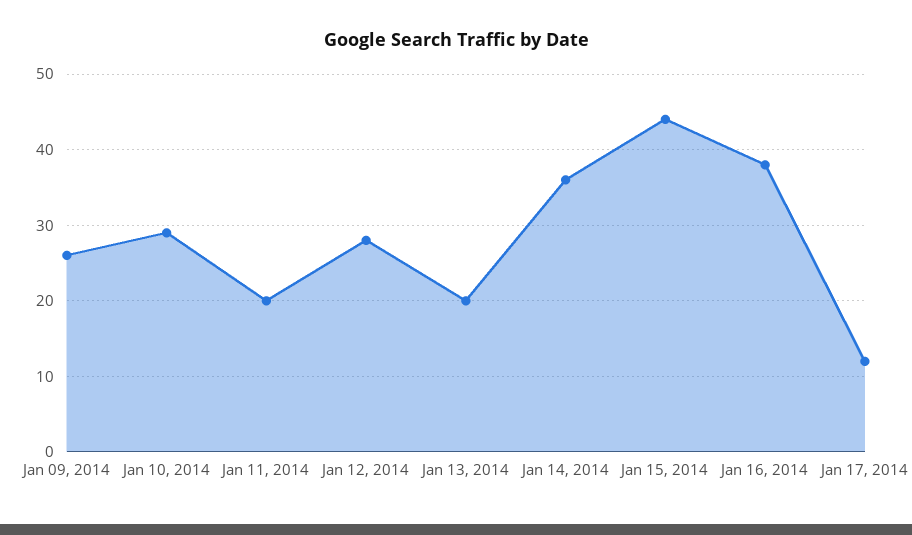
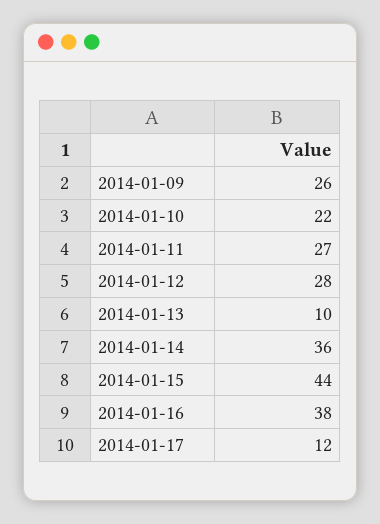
  {
    "Jan 09, 2014": 26,
-   "Jan 10, 2014": 29,
+   "Jan 10, 2014": 22,
-   "Jan 11, 2014": 20,
+   "Jan 11, 2014": 27,
    "Jan 12, 2014": 28,
-   "Jan 13, 2014": 20,
+   "Jan 13, 2014": 10,
    "Jan 14, 2014": 36,
    "Jan 15, 2014": 44,
    "Jan 16, 2014": 38,
    "Jan 17, 2014": 12
  }

